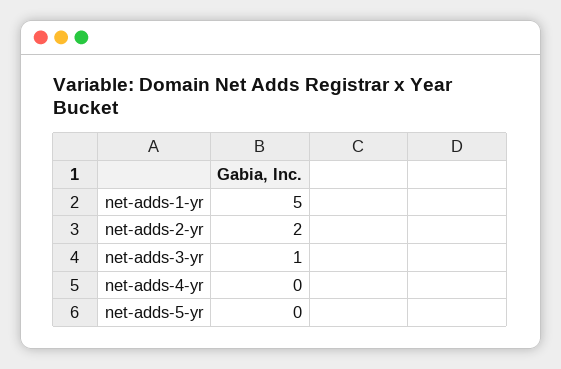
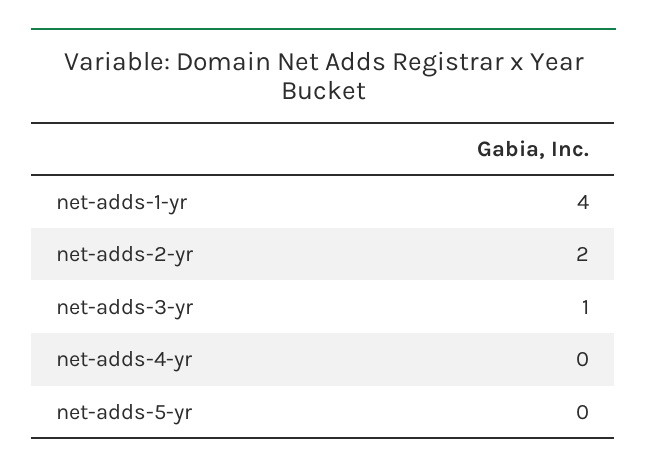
  {
-   "net-adds-1-yr": 5,
+   "net-adds-1-yr": 4,
    "net-adds-2-yr": 2,
    "net-adds-3-yr": 1,
    "net-adds-4-yr": 0,
    "net-adds-5-yr": 0
  }

